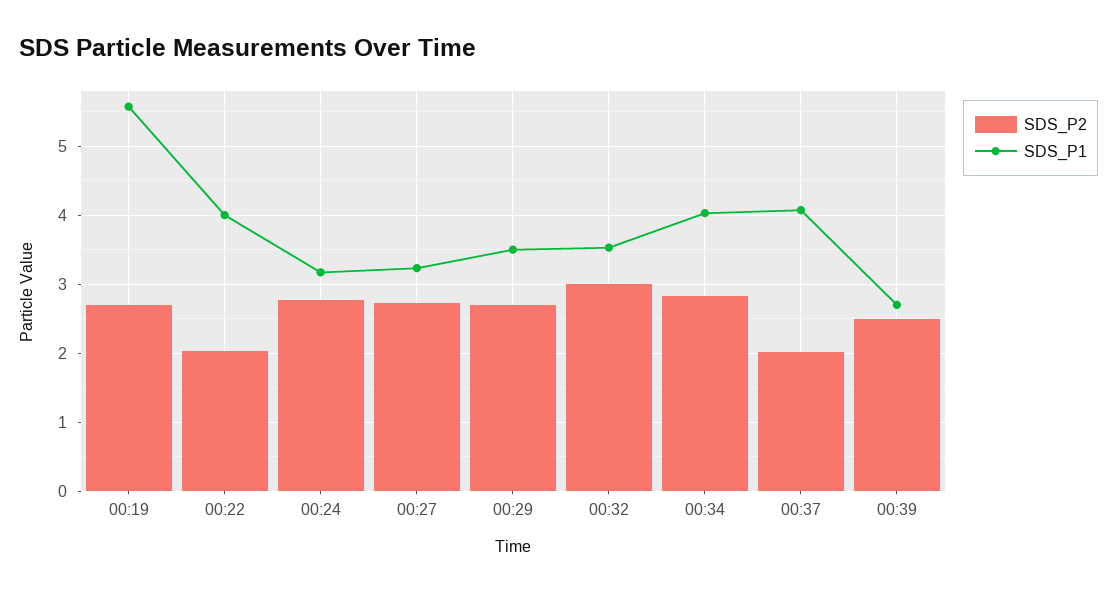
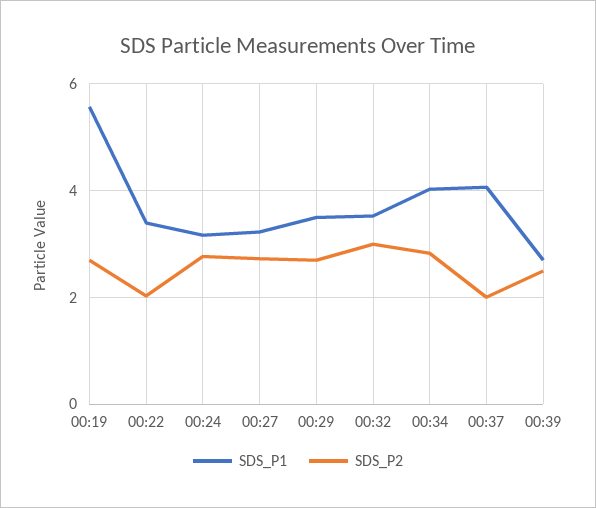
  {
    "SDS_P2": {
      "00:19": 2.7,
      "00:22": 2,
      "00:24": 2.8,
      "00:27": 2.7,
      "00:29": 2.7,
      "00:32": 3,
      "00:34": 2.8,
      "00:37": 2,
      "00:39": 2.5
    },
    "SDS_P1": {
      "00:19": 5.6,
-     "00:22": 4,
+     "00:22": 3.4,
      "00:24": 3.2,
      "00:27": 3.2,
      "00:29": 3.5,
      "00:32": 3.5,
      "00:34": 4,
      "00:37": 4.1,
      "00:39": 2.7
    }
  }

